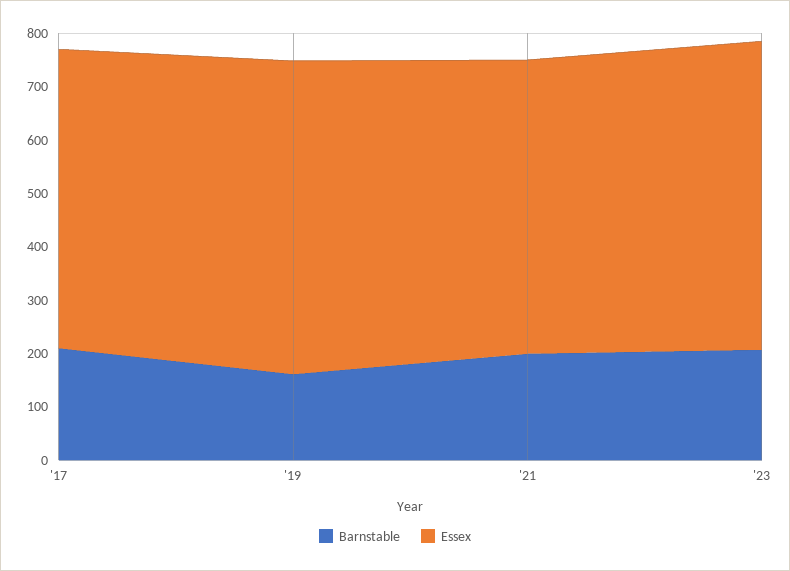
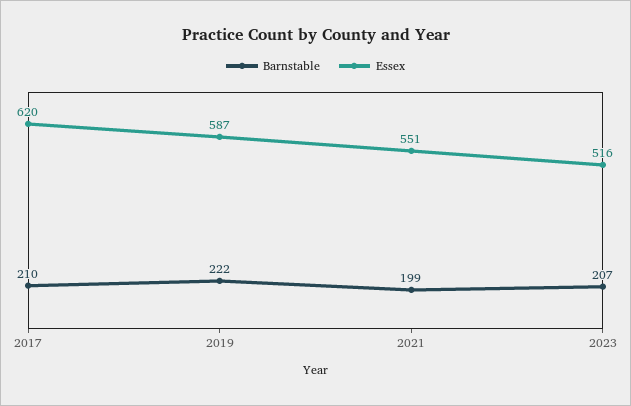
  {
    "Barnstable": {
      "'17": 210,
-     "'19": 160,
+     "'19": 222,
      "'21": 199,
      "'23": 207
    },
    "Essex": {
-     "'17": 560,
+     "'17": 620,
      "'19": 587,
      "'21": 551,
-     "'23": 580
+     "'23": 516
    }
  }

